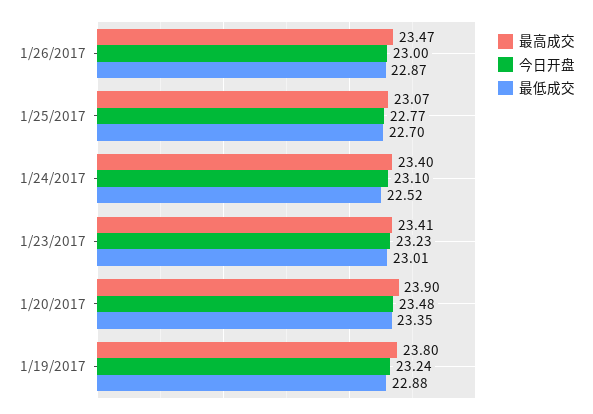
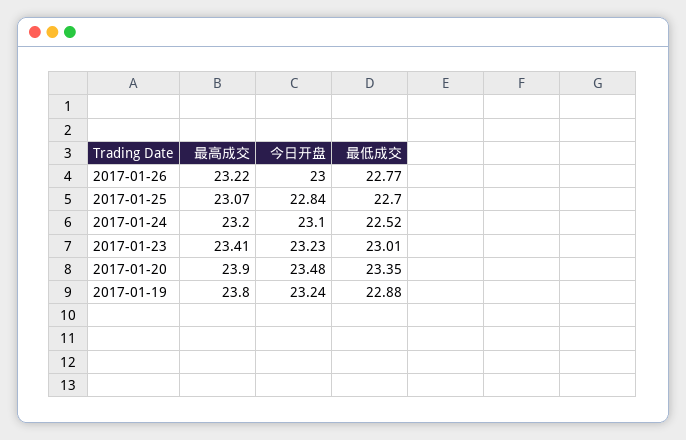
  {
    "最高成交": {
-     "1/26/2017": 23.47,
+     "1/26/2017": 23.22,
      "1/25/2017": 23.07,
-     "1/24/2017": 23.4,
+     "1/24/2017": 23.2,
      "1/23/2017": 23.41,
      "1/20/2017": 23.9,
      "1/19/2017": 23.8
    },
    "今日开盘": {
      "1/26/2017": 23,
-     "1/25/2017": 22.77,
+     "1/25/2017": 22.84,
      "1/24/2017": 23.1,
      "1/23/2017": 23.23,
      "1/20/2017": 23.48,
      "1/19/2017": 23.24
    },
    "最低成交": {
-     "1/26/2017": 22.87,
+     "1/26/2017": 22.77,
      "1/25/2017": 22.7,
      "1/24/2017": 22.52,
      "1/23/2017": 23.01,
      "1/20/2017": 23.35,
      "1/19/2017": 22.88
    }
  }

